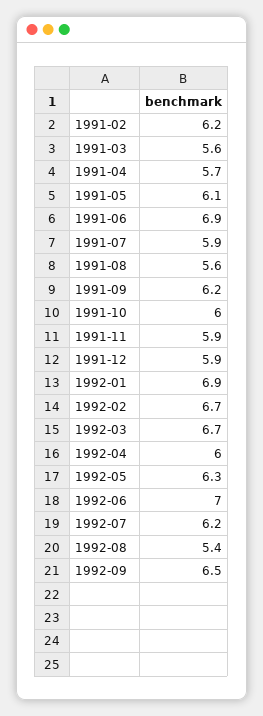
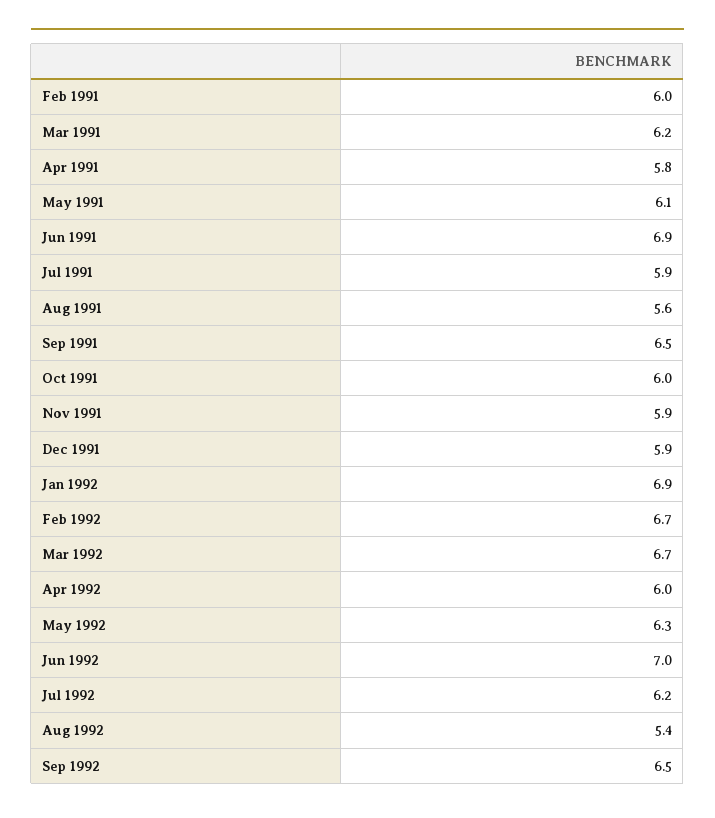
  {
-   "1991-02": 6.2,
+   "1991-02": 6,
-   "1991-03": 5.6,
+   "1991-03": 6.2,
-   "1991-04": 5.7,
+   "1991-04": 5.8,
    "1991-05": 6.1,
    "1991-06": 6.9,
    "1991-07": 5.9,
    "1991-08": 5.6,
-   "1991-09": 6.2,
+   "1991-09": 6.5,
    "1991-10": 6,
    "1991-11": 5.9,
    "1991-12": 5.9,
    "1992-01": 6.9,
    "1992-02": 6.7,
    "1992-03": 6.7,
    "1992-04": 6,
    "1992-05": 6.3,
    "1992-06": 7,
    "1992-07": 6.2,
    "1992-08": 5.4,
    "1992-09": 6.5
  }

